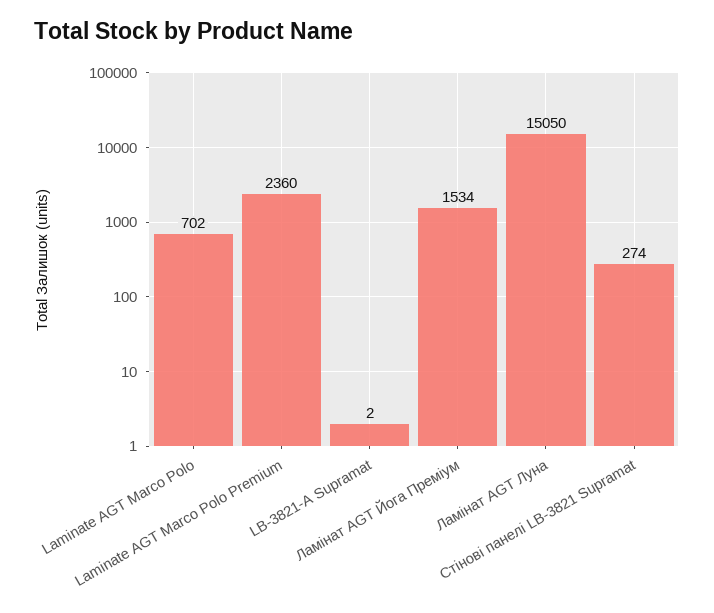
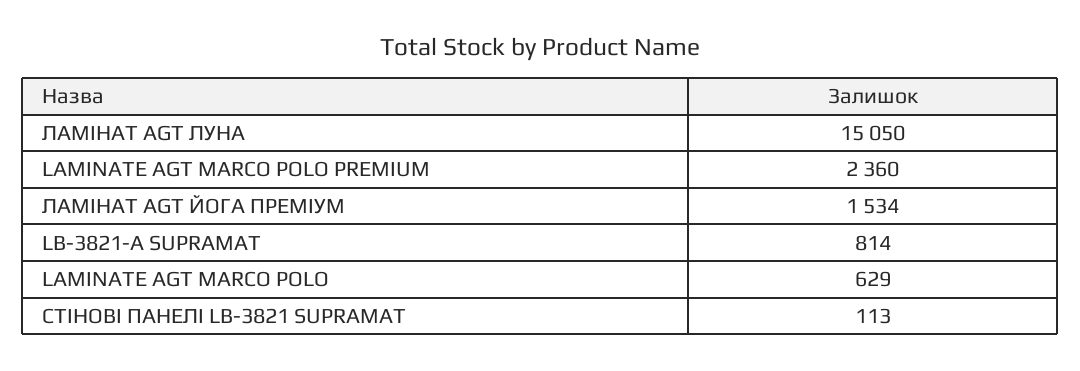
  {
-   "Laminate AGT Marco Polo": 702,
+   "Laminate AGT Marco Polo": 629,
    "Laminate AGT Marco Polo Premium": 2360,
-   "LB-3821-А Supramat": 2,
+   "LB-3821-А Supramat": 814,
    "Ламінат AGT Йога Преміум": 1534,
    "Ламінат AGT Луна": 15050,
-   "Стінові панелі LB-3821 Supramat": 274
+   "Стінові панелі LB-3821 Supramat": 113
  }

